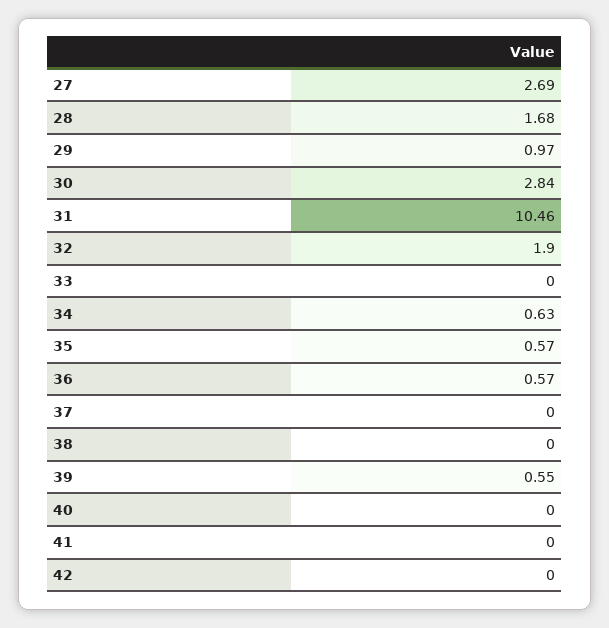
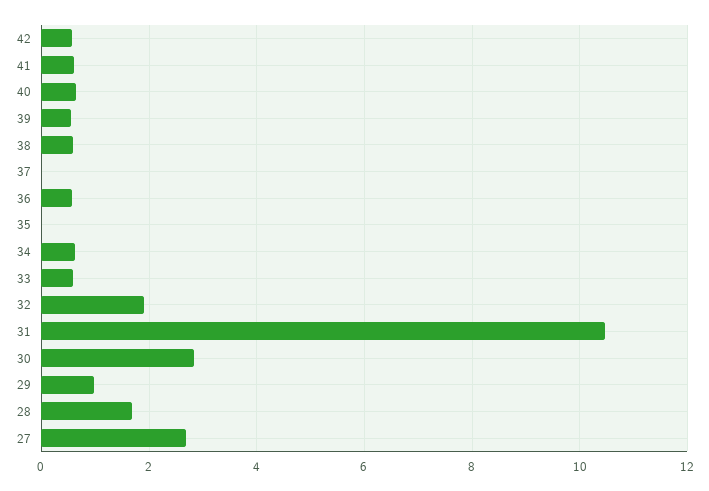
  {
    "27": 2.69,
    "28": 1.68,
    "29": 0.97,
    "30": 2.84,
    "31": 10.46,
    "32": 1.9,
-   "33": 0,
+   "33": 0.6,
    "34": 0.63,
-   "35": 0.57,
+   "35": 0,
    "36": 0.57,
    "37": 0,
-   "38": 0,
+   "38": 0.6,
    "39": 0.55,
-   "40": 0,
+   "40": 0.6,
-   "41": 0,
+   "41": 0.6,
-   "42": 0
+   "42": 0.6
  }

